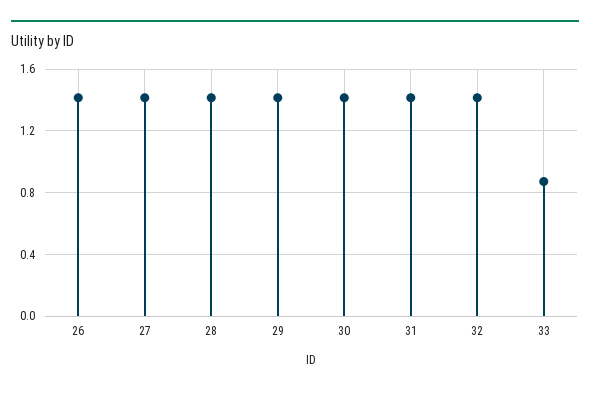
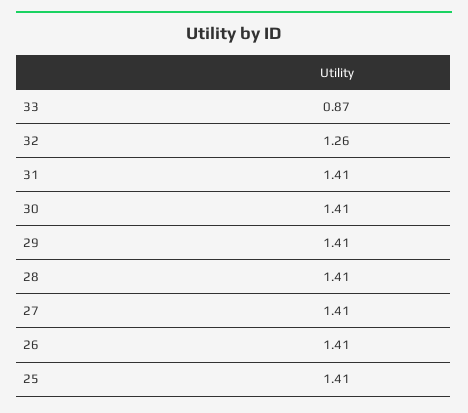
  {
    "26": 1.41,
    "27": 1.41,
    "28": 1.41,
    "29": 1.41,
    "30": 1.41,
    "31": 1.41,
-   "32": 1.4,
+   "32": 1.26,
-   "33": 0.87
+   "33": 0.87,
+   "25": 1.41
  }

